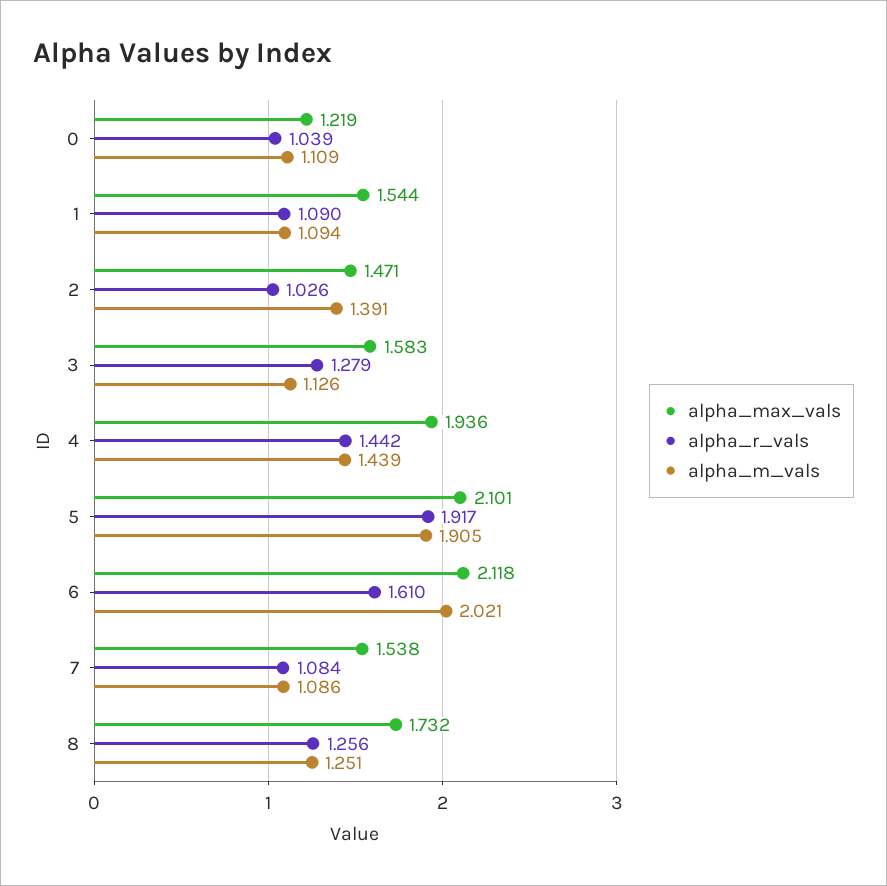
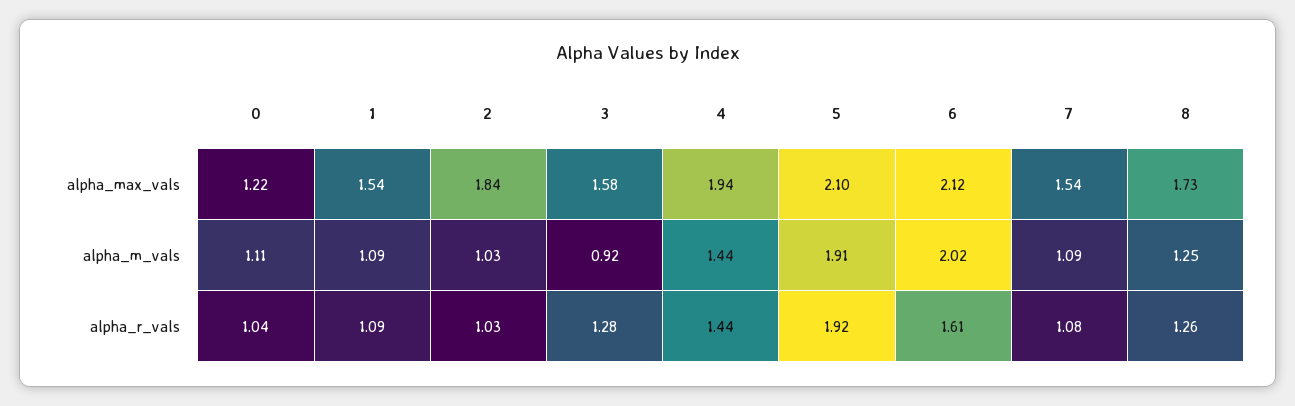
  {
    "alpha_max_vals": {
      "0": 1.219,
      "1": 1.544,
-     "2": 1.471,
+     "2": 1.84,
      "3": 1.583,
      "4": 1.936,
      "5": 2.101,
      "6": 2.118,
      "7": 1.538,
      "8": 1.732
    },
    "alpha_r_vals": {
      "0": 1.039,
      "1": 1.09,
      "2": 1.026,
      "3": 1.279,
      "4": 1.442,
      "5": 1.917,
      "6": 1.61,
      "7": 1.084,
      "8": 1.256
    },
    "alpha_m_vals": {
      "0": 1.109,
      "1": 1.094,
-     "2": 1.391,
+     "2": 1.03,
-     "3": 1.126,
+     "3": 0.92,
      "4": 1.439,
      "5": 1.905,
      "6": 2.021,
      "7": 1.086,
      "8": 1.251
    }
  }

